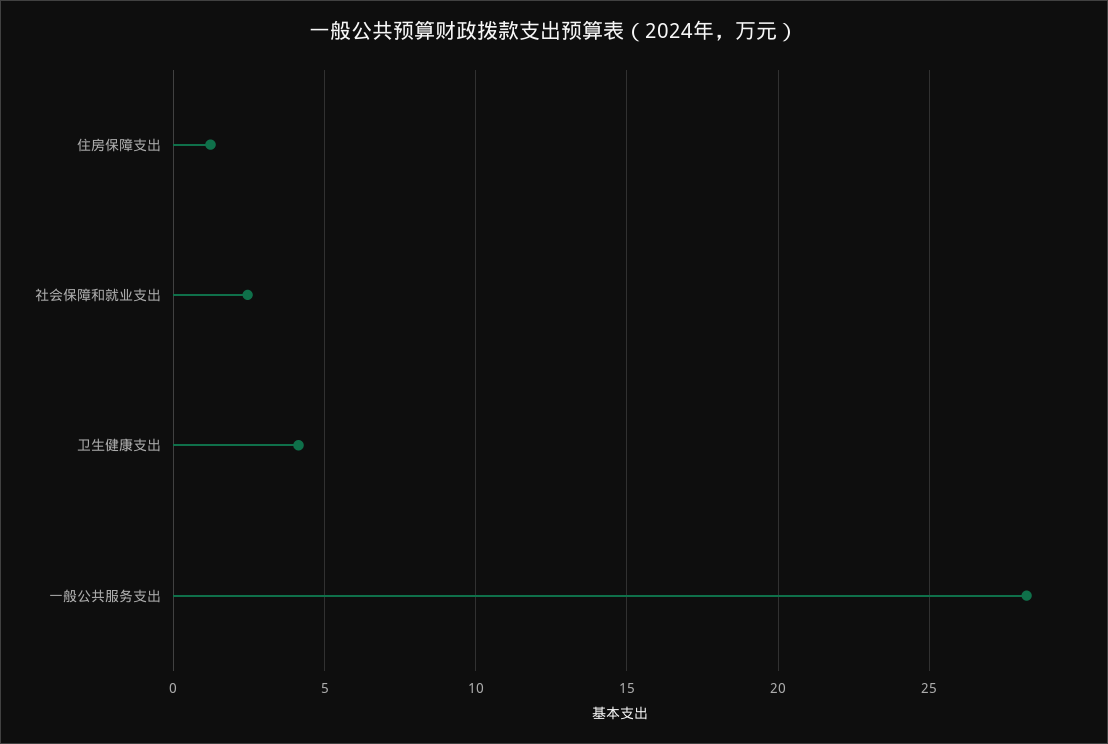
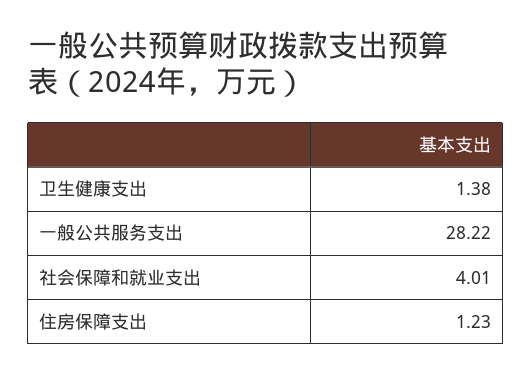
  {
    "住房保障支出": 1.23,
-   "社会保障和就业支出": 2.5,
+   "社会保障和就业支出": 4.01,
-   "卫生健康支出": 4,
+   "卫生健康支出": 1.38,
    "一般公共服务支出": 28.22
  }

